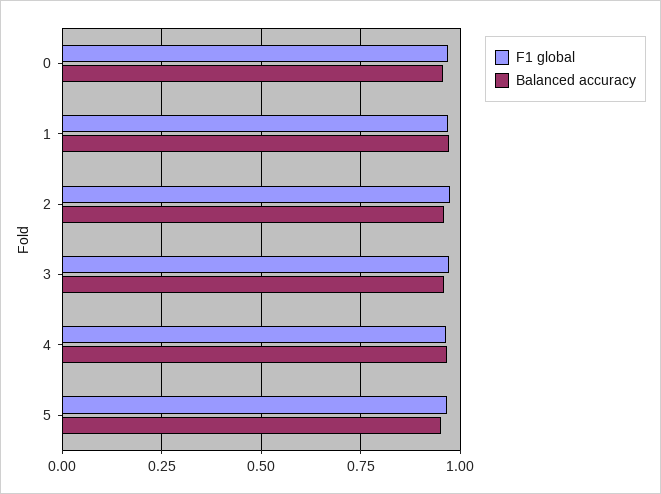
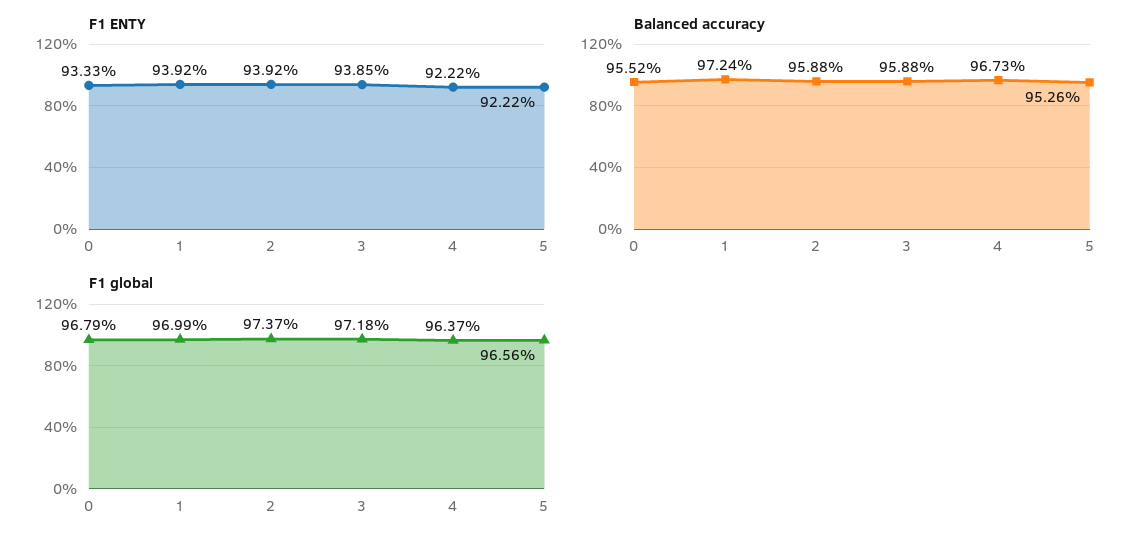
  {
    "F1 global": {
      "0": 0.9679,
      "1": 0.9699,
      "2": 0.9737,
      "3": 0.9718,
      "4": 0.9637,
      "5": 0.9656
    },
    "Balanced accuracy": {
      "0": 0.9552,
      "1": 0.9724,
      "2": 0.9588,
      "3": 0.9588,
      "4": 0.9673,
      "5": 0.9526
-   }
+   },
+   "F1 ENTY": {
+     "0": 0.9333,
+     "1": 0.9392,
+     "2": 0.9392,
+     "3": 0.9385,
+     "4": 0.9222,
+     "5": 0.9222
+   }
  }

